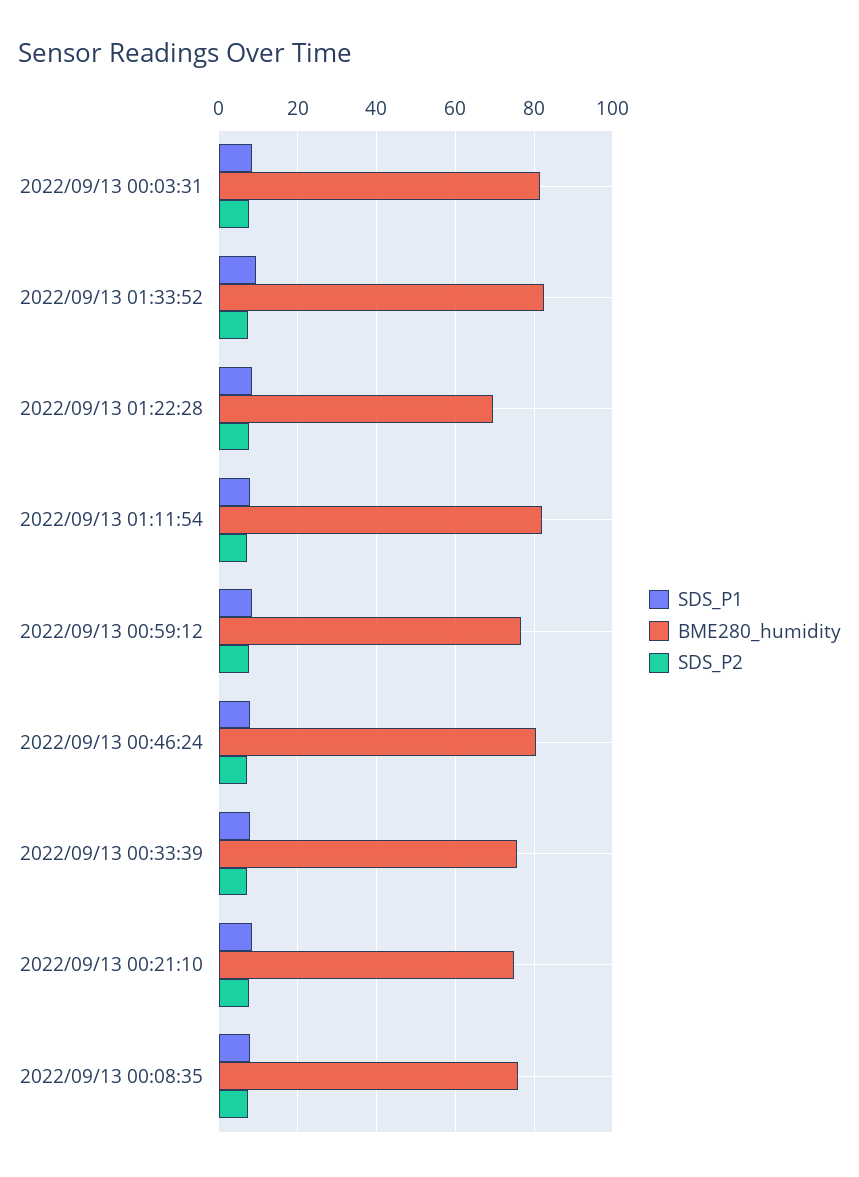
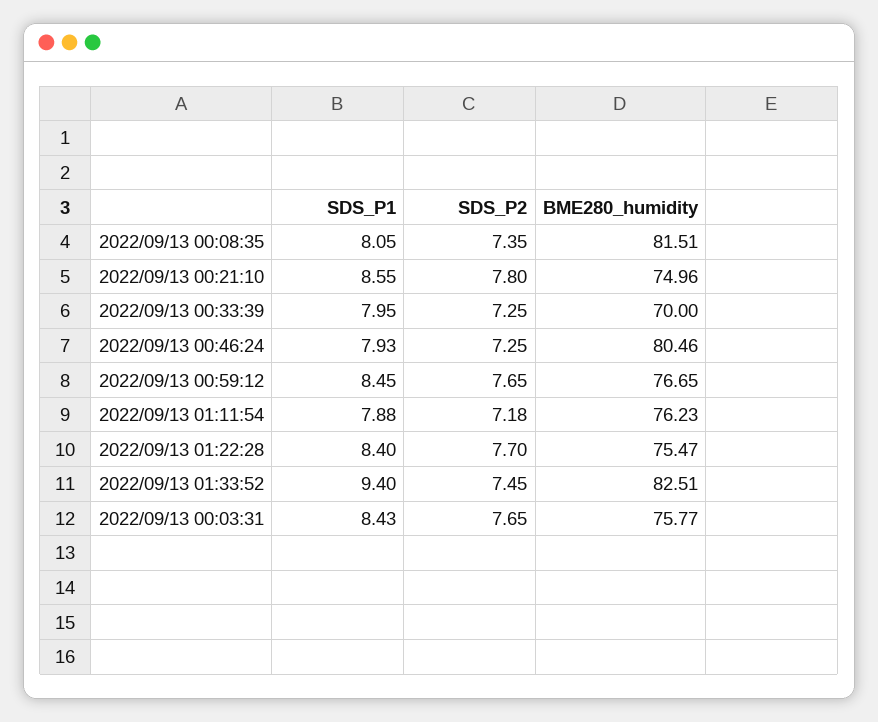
  {
    "SDS_P1": {
      "2022/09/13 00:03:31": 8.43,
      "2022/09/13 01:33:52": 9.4,
      "2022/09/13 01:22:28": 8.4,
      "2022/09/13 01:11:54": 7.88,
      "2022/09/13 00:59:12": 8.45,
      "2022/09/13 00:46:24": 7.93,
      "2022/09/13 00:33:39": 7.95,
      "2022/09/13 00:21:10": 8.55,
      "2022/09/13 00:08:35": 8.05
    },
    "BME280_humidity": {
-     "2022/09/13 00:03:31": 82,
+     "2022/09/13 00:03:31": 75.77,
      "2022/09/13 01:33:52": 82.51,
-     "2022/09/13 01:22:28": 70,
+     "2022/09/13 01:22:28": 75.47,
-     "2022/09/13 01:11:54": 82,
+     "2022/09/13 01:11:54": 76.23,
      "2022/09/13 00:59:12": 76.65,
      "2022/09/13 00:46:24": 80.46,
-     "2022/09/13 00:33:39": 76,
+     "2022/09/13 00:33:39": 70,
      "2022/09/13 00:21:10": 74.96,
-     "2022/09/13 00:08:35": 76
+     "2022/09/13 00:08:35": 81.51
    },
    "SDS_P2": {
      "2022/09/13 00:03:31": 7.65,
      "2022/09/13 01:33:52": 7.45,
      "2022/09/13 01:22:28": 7.7,
      "2022/09/13 01:11:54": 7.18,
      "2022/09/13 00:59:12": 7.65,
      "2022/09/13 00:46:24": 7.25,
      "2022/09/13 00:33:39": 7.25,
      "2022/09/13 00:21:10": 7.8,
      "2022/09/13 00:08:35": 7.35
    }
  }

